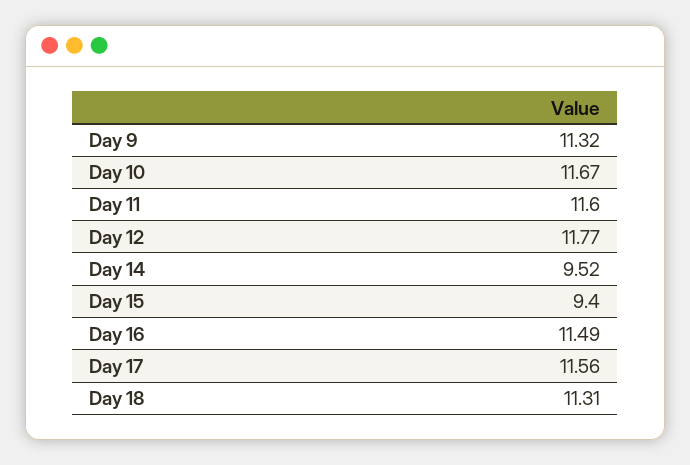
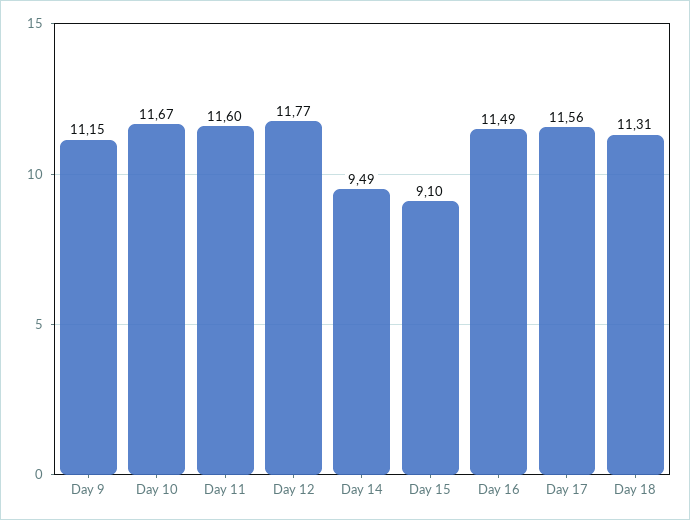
  {
-   "Day 9": 11.32,
+   "Day 9": 11.15,
    "Day 10": 11.67,
    "Day 11": 11.6,
    "Day 12": 11.77,
-   "Day 14": 9.52,
+   "Day 14": 9.49,
-   "Day 15": 9.4,
+   "Day 15": 9.1,
    "Day 16": 11.49,
    "Day 17": 11.56,
    "Day 18": 11.31
  }

